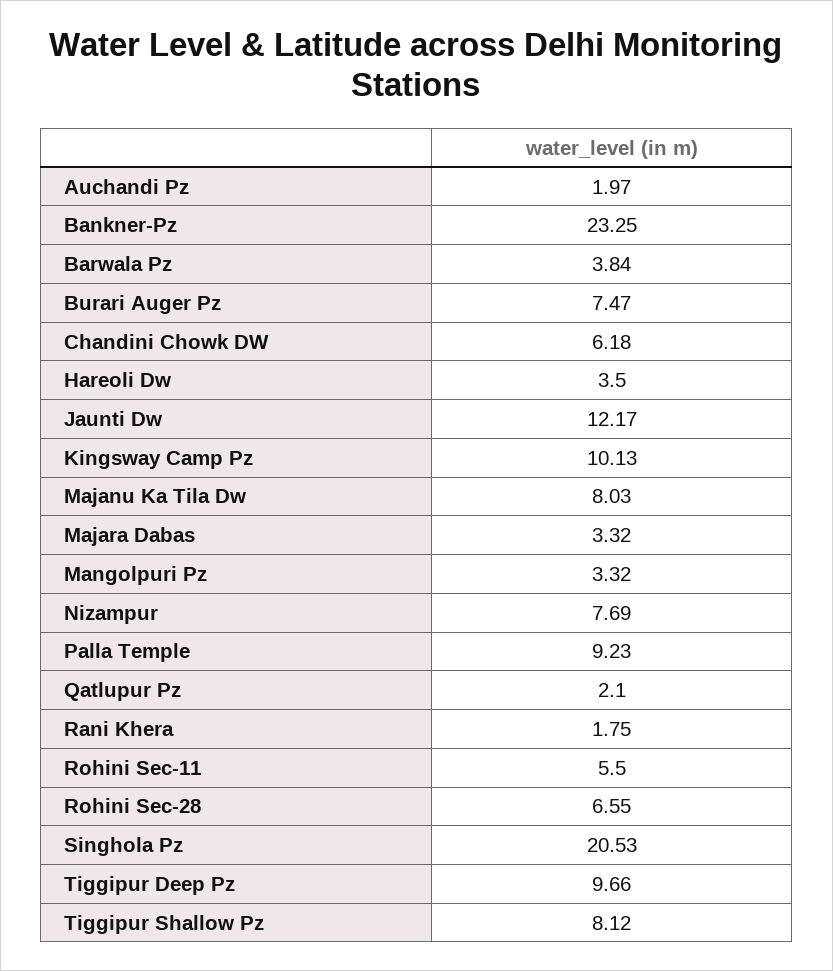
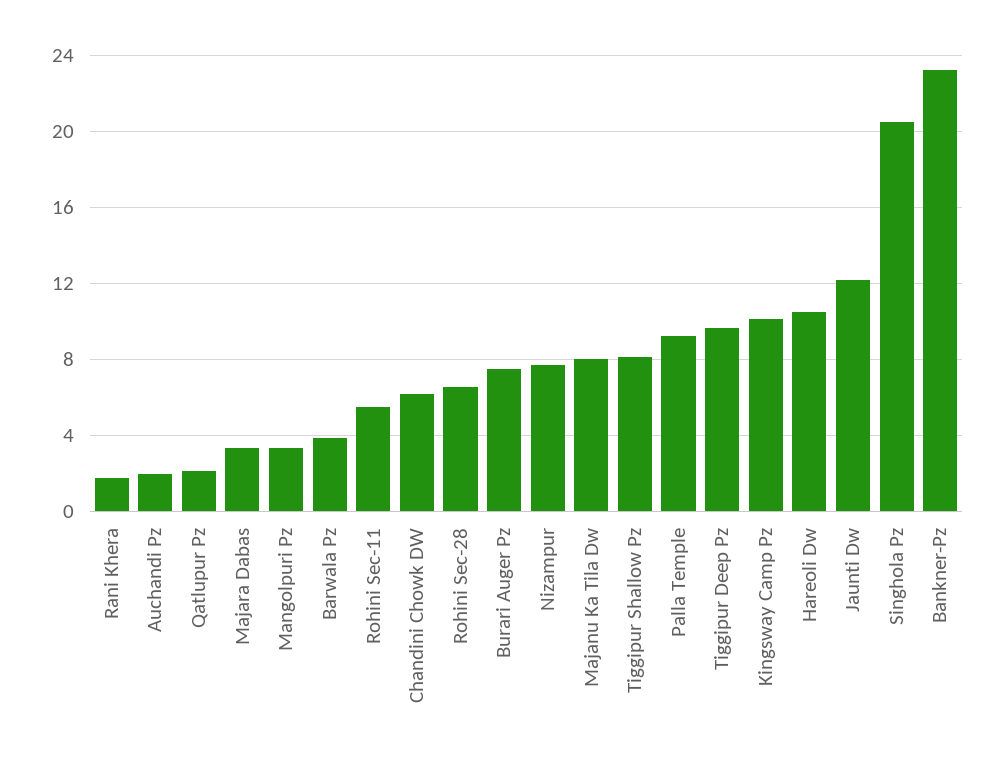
  {
    "Auchandi Pz": 1.97,
    "Bankner-Pz": 23.25,
    "Barwala Pz": 3.84,
    "Burari Auger Pz": 7.47,
    "Chandini Chowk DW": 6.18,
-   "Hareoli Dw": 3.5,
+   "Hareoli Dw": 10.5,
    "Jaunti Dw": 12.17,
    "Kingsway Camp Pz": 10.13,
    "Majanu Ka Tila Dw": 8.03,
    "Majara Dabas": 3.32,
    "Mangolpuri Pz": 3.32,
    "Nizampur": 7.69,
    "Palla Temple": 9.23,
    "Qatlupur Pz": 2.1,
    "Rani Khera": 1.75,
    "Rohini Sec-11": 5.5,
    "Rohini Sec-28": 6.55,
    "Singhola Pz": 20.53,
    "Tiggipur Deep Pz": 9.66,
    "Tiggipur Shallow Pz": 8.12
  }

